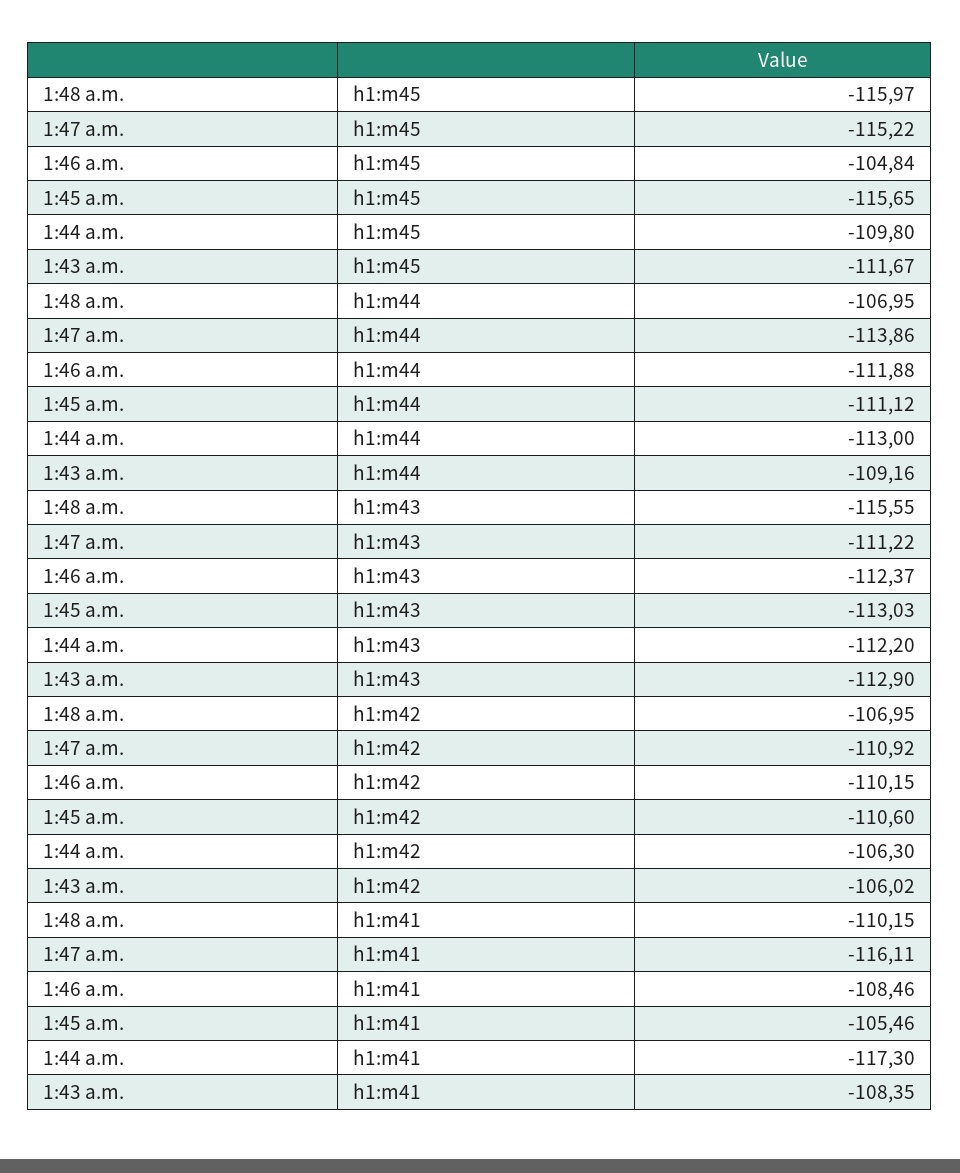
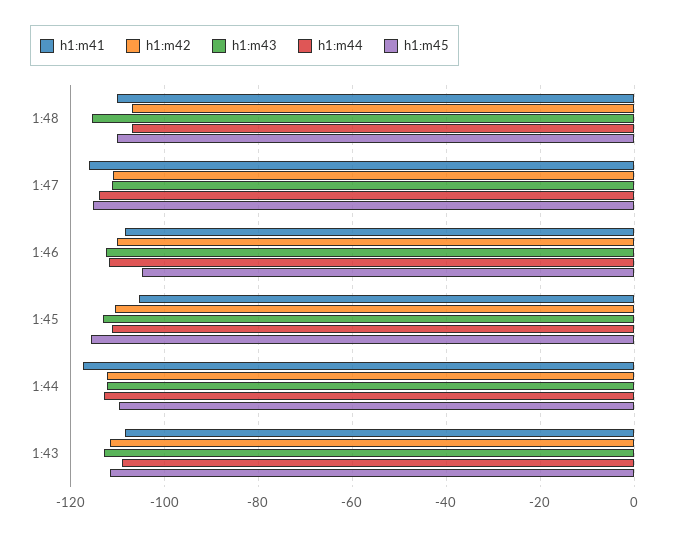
  {
    "h1:m45": {
-     "1:48 a.m.": -115.97,
+     "1:48 a.m.": -110,
      "1:47 a.m.": -115.22,
      "1:46 a.m.": -104.84,
      "1:45 a.m.": -115.65,
      "1:44 a.m.": -109.8,
      "1:43 a.m.": -111.67
    },
    "h1:m44": {
      "1:48 a.m.": -106.95,
      "1:47 a.m.": -113.86,
      "1:46 a.m.": -111.88,
      "1:45 a.m.": -111.12,
      "1:44 a.m.": -113,
      "1:43 a.m.": -109.16
    },
    "h1:m43": {
      "1:48 a.m.": -115.55,
      "1:47 a.m.": -111.22,
      "1:46 a.m.": -112.37,
      "1:45 a.m.": -113.03,
      "1:44 a.m.": -112.2,
      "1:43 a.m.": -112.9
    },
    "h1:m42": {
      "1:48 a.m.": -106.95,
      "1:47 a.m.": -110.92,
      "1:46 a.m.": -110.15,
      "1:45 a.m.": -110.6,
-     "1:44 a.m.": -106.3,
+     "1:44 a.m.": -112,
-     "1:43 a.m.": -106.02
+     "1:43 a.m.": -112
    },
    "h1:m41": {
      "1:48 a.m.": -110.15,
      "1:47 a.m.": -116.11,
      "1:46 a.m.": -108.46,
      "1:45 a.m.": -105.46,
      "1:44 a.m.": -117.3,
      "1:43 a.m.": -108.35
    }
  }

